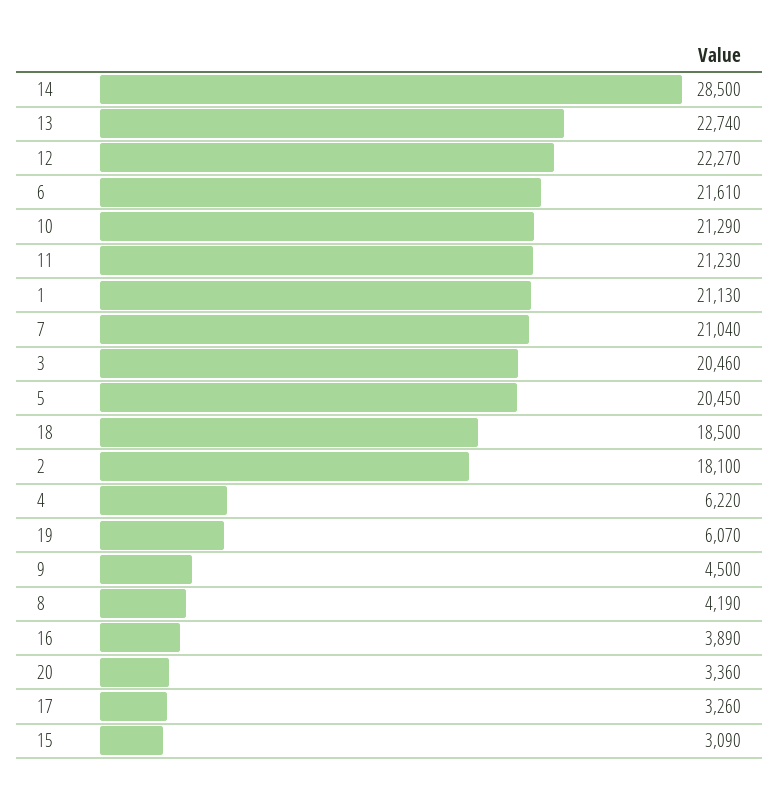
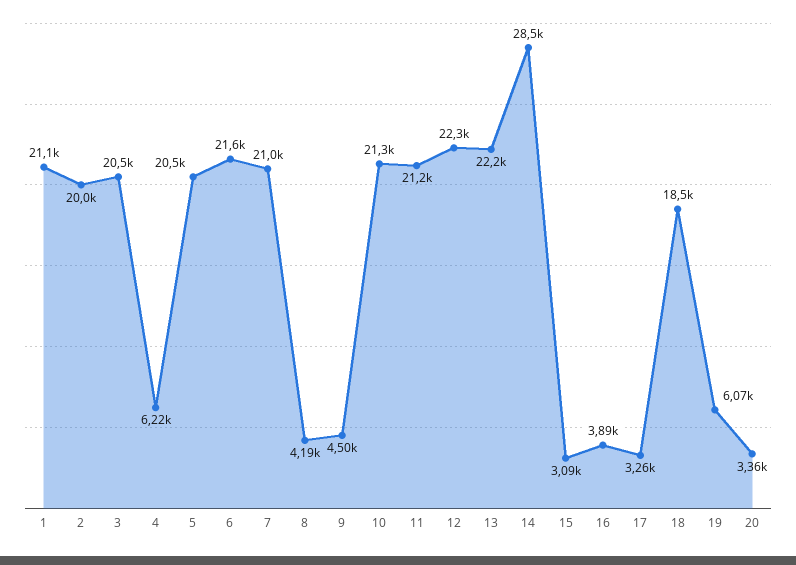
  {
    "14": 28500,
-   "13": 22740,
+   "13": 22200,
    "12": 22270,
    "6": 21610,
    "10": 21290,
    "11": 21230,
    "1": 21130,
    "7": 21040,
    "3": 20460,
    "5": 20450,
    "18": 18500,
-   "2": 18100,
+   "2": 20000,
    "4": 6220,
    "19": 6070,
    "9": 4500,
    "8": 4190,
    "16": 3890,
    "20": 3360,
    "17": 3260,
    "15": 3090
  }

